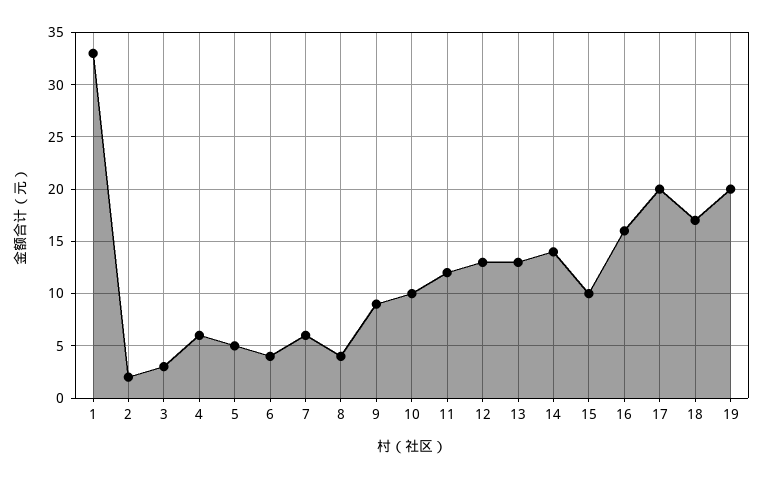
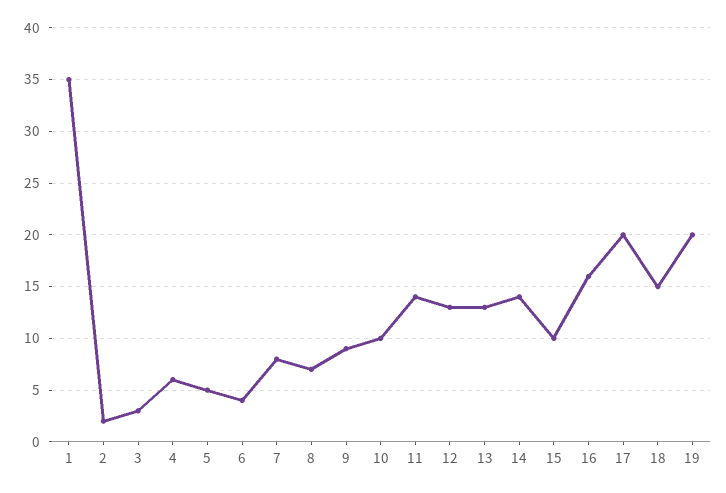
  {
-   "1": 33,
+   "1": 35,
    "2": 2,
    "3": 3,
    "4": 6,
    "5": 5,
    "6": 4,
-   "7": 6,
+   "7": 8,
-   "8": 4,
+   "8": 7,
    "9": 9,
    "10": 10,
-   "11": 12,
+   "11": 14,
    "12": 13,
    "13": 13,
    "14": 14,
    "15": 10,
    "16": 16,
    "17": 20,
-   "18": 17,
+   "18": 15,
    "19": 20
  }

